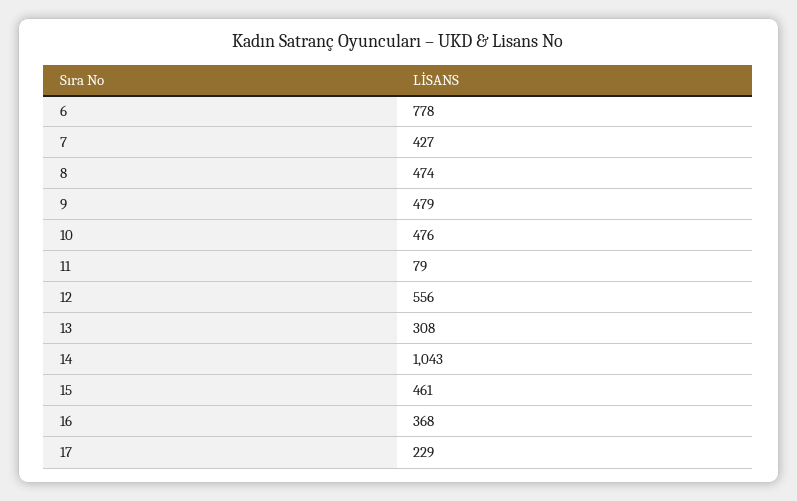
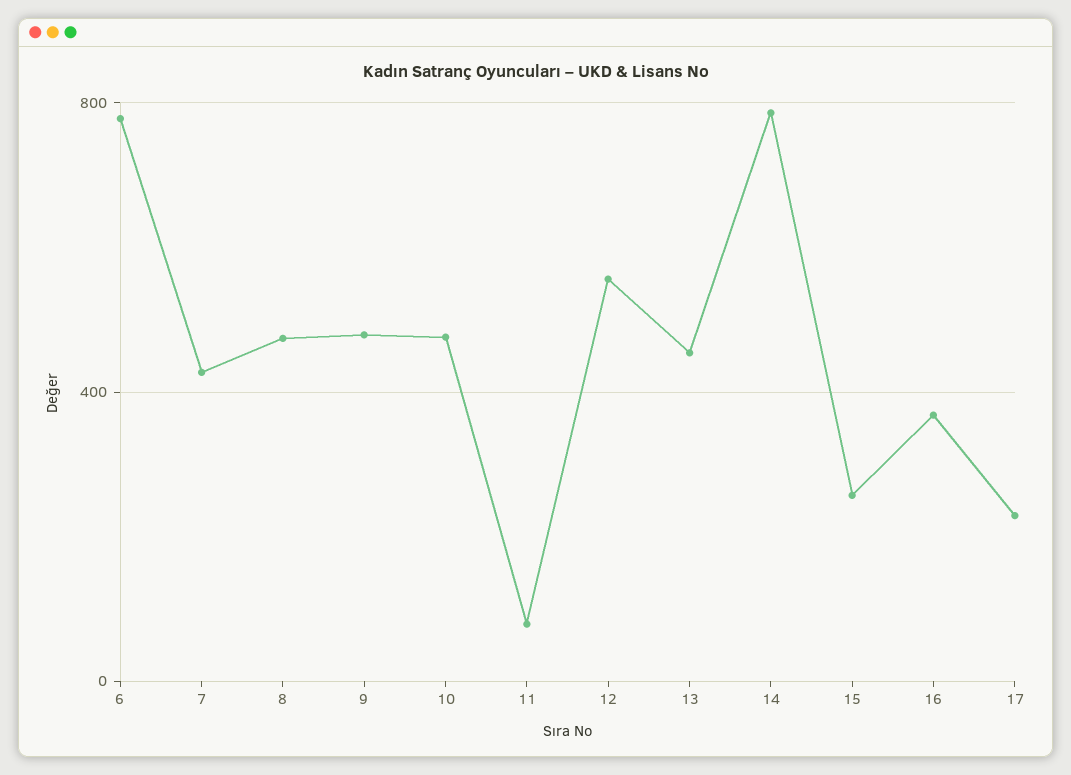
  {
    "6": 778,
    "7": 427,
    "8": 474,
    "9": 479,
    "10": 476,
    "11": 79,
    "12": 556,
-   "13": 308,
+   "13": 450,
-   "14": 1043,
+   "14": 800,
-   "15": 461,
+   "15": 250,
    "16": 368,
    "17": 229
  }

